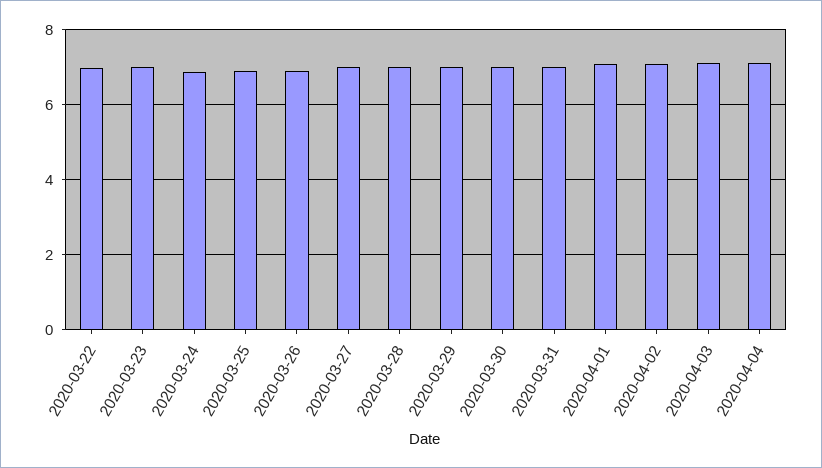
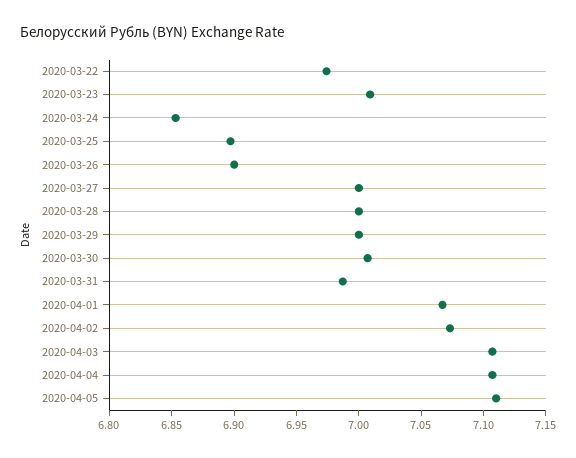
  {
    "2020-03-22": 6.97,
    "2020-03-23": 7.01,
    "2020-03-24": 6.85,
    "2020-03-25": 6.9,
    "2020-03-26": 6.9,
    "2020-03-27": 7,
    "2020-03-28": 7,
    "2020-03-29": 7,
    "2020-03-30": 7.01,
    "2020-03-31": 6.99,
    "2020-04-01": 7.07,
    "2020-04-02": 7.07,
    "2020-04-03": 7.11,
-   "2020-04-04": 7.11
+   "2020-04-04": 7.11,
+   "2020-04-05": 7.11
  }

